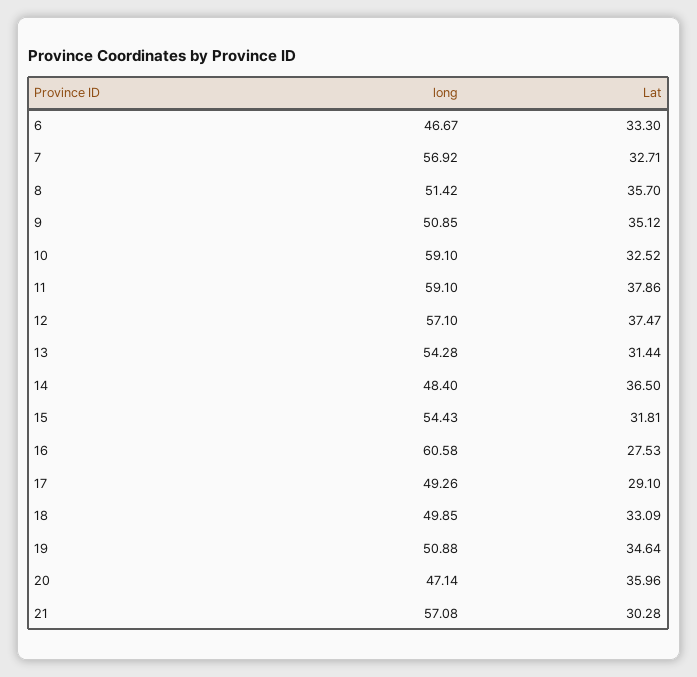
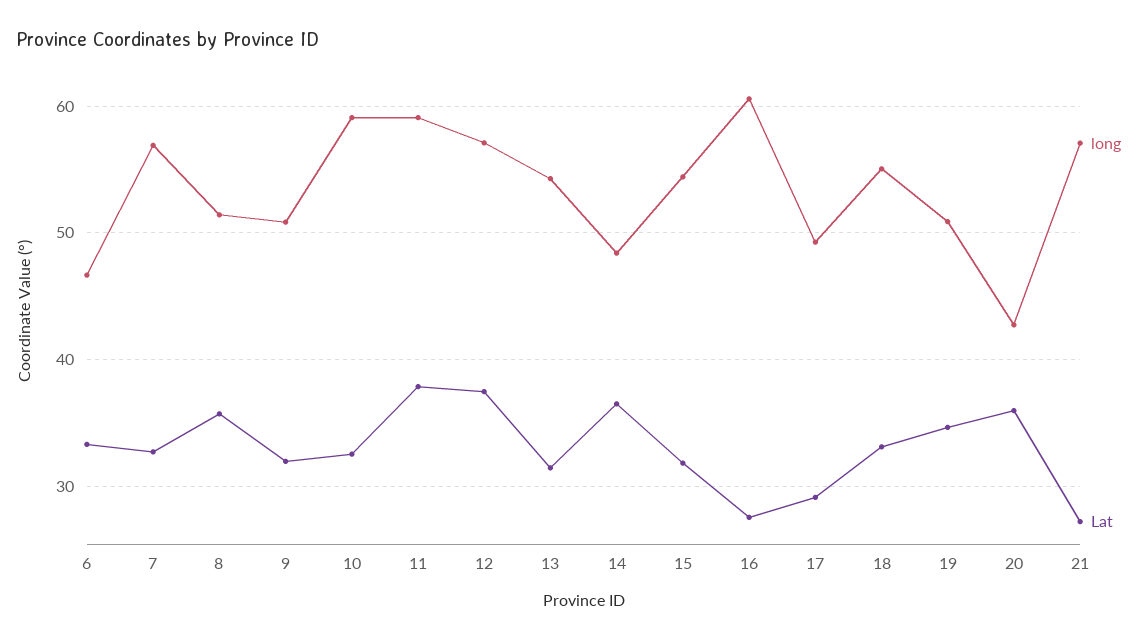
  {
    "long": {
      "6": 46.67,
      "7": 56.92,
      "8": 51.42,
      "9": 50.85,
      "10": 59.1,
      "11": 59.1,
      "12": 57.1,
      "13": 54.28,
      "14": 48.4,
      "15": 54.43,
      "16": 60.58,
      "17": 49.26,
-     "18": 49.85,
+     "18": 55,
      "19": 50.88,
-     "20": 47.14,
+     "20": 43,
      "21": 57.08
    },
    "Lat": {
      "6": 33.3,
      "7": 32.71,
      "8": 35.7,
-     "9": 35.12,
+     "9": 32,
      "10": 32.52,
      "11": 37.86,
      "12": 37.47,
      "13": 31.44,
      "14": 36.5,
      "15": 31.81,
      "16": 27.53,
      "17": 29.1,
      "18": 33.09,
      "19": 34.64,
      "20": 35.96,
-     "21": 30.28
+     "21": 27
    }
  }

